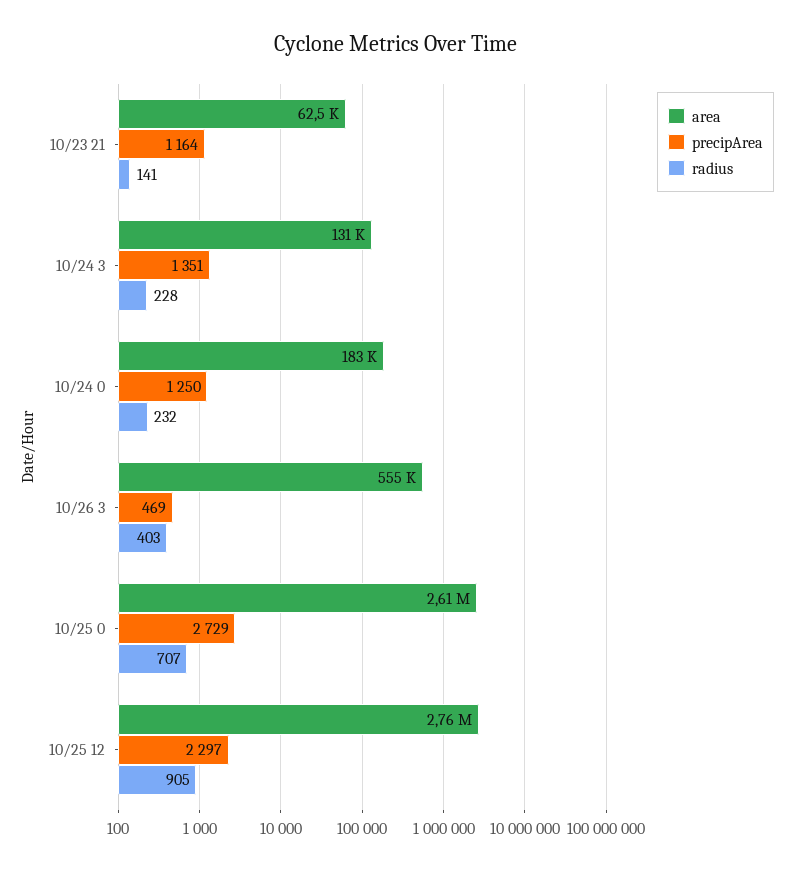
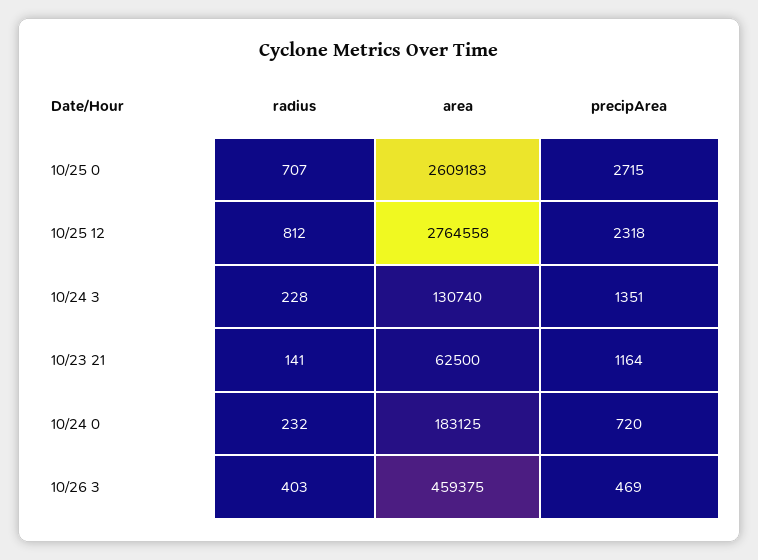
  {
    "area": {
      "10/23 21": 62500,
      "10/24 3": 130740,
      "10/24 0": 183125,
-     "10/26 3": 555000,
+     "10/26 3": 459375,
      "10/25 0": 2609183,
      "10/25 12": 2764558
    },
    "precipArea": {
      "10/23 21": 1164,
      "10/24 3": 1351,
-     "10/24 0": 1250,
+     "10/24 0": 720,
      "10/26 3": 469,
-     "10/25 0": 2729,
+     "10/25 0": 2715,
-     "10/25 12": 2297
+     "10/25 12": 2318
    },
    "radius": {
      "10/23 21": 141,
      "10/24 3": 228,
      "10/24 0": 232,
      "10/26 3": 403,
      "10/25 0": 707,
-     "10/25 12": 905
+     "10/25 12": 812
    }
  }

